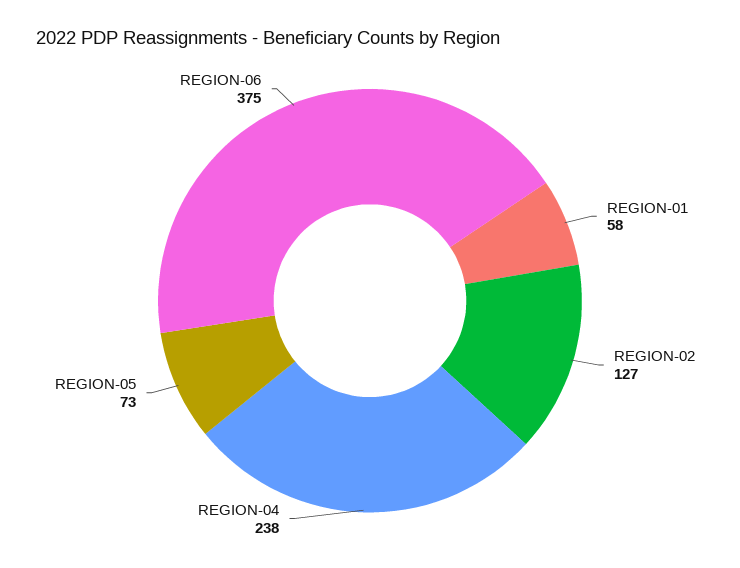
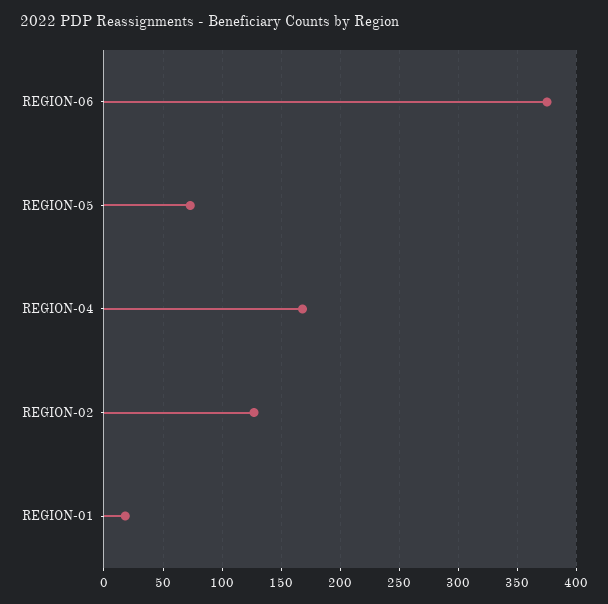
  {
-   "REGION-01": 58,
+   "REGION-01": 20,
    "REGION-02": 127,
-   "REGION-04": 238,
+   "REGION-04": 170,
    "REGION-05": 73,
    "REGION-06": 375
  }

